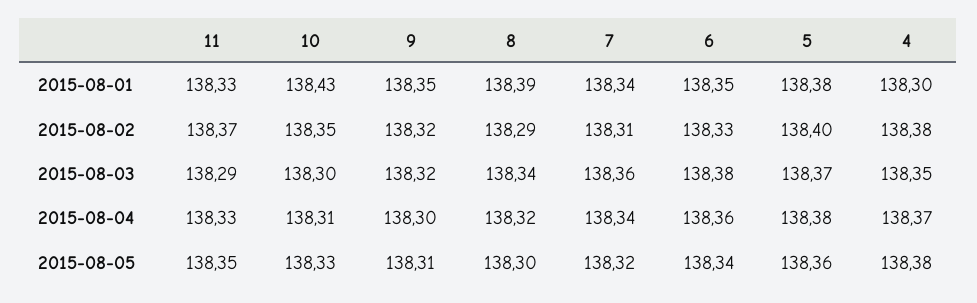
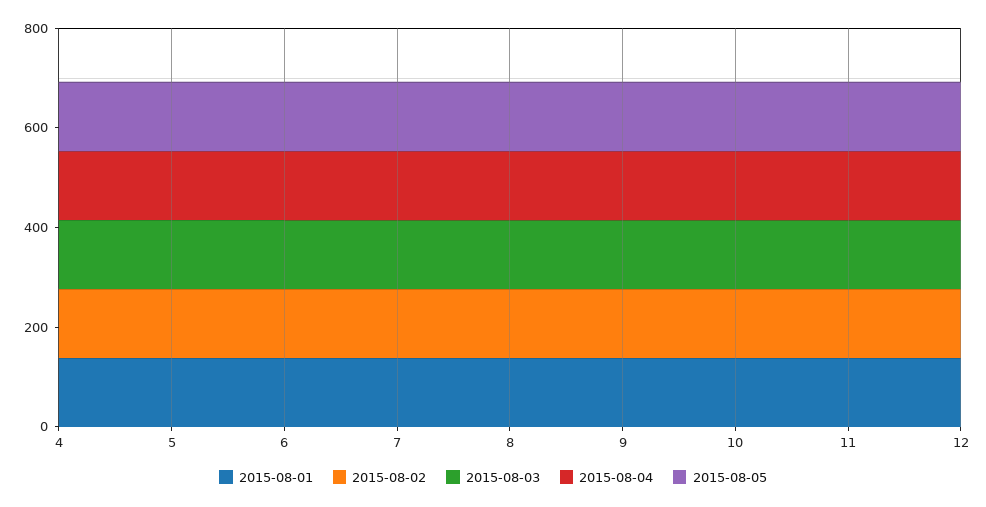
  {
    "2015-08-01": {
      "11": 138.33,
      "10": 138.43,
      "9": 138.35,
      "8": 138.39,
      "7": 138.34,
      "6": 138.35,
      "5": 138.38,
-     "4": 138.3
+     "4": 138.3,
+     "12": 150
    },
    "2015-08-02": {
      "11": 138.37,
      "10": 138.35,
      "9": 138.32,
      "8": 138.29,
      "7": 138.31,
      "6": 138.33,
      "5": 138.4,
-     "4": 138.38
+     "4": 138.38,
+     "12": 150
    },
    "2015-08-03": {
      "11": 138.29,
      "10": 138.3,
      "9": 138.32,
      "8": 138.34,
      "7": 138.36,
      "6": 138.38,
      "5": 138.37,
-     "4": 138.35
+     "4": 138.35,
+     "12": 150
    },
    "2015-08-04": {
      "11": 138.33,
      "10": 138.31,
      "9": 138.3,
      "8": 138.32,
      "7": 138.34,
      "6": 138.36,
      "5": 138.38,
-     "4": 138.37
+     "4": 138.37,
+     "12": 150
    },
    "2015-08-05": {
      "11": 138.35,
      "10": 138.33,
      "9": 138.31,
      "8": 138.3,
      "7": 138.32,
      "6": 138.34,
      "5": 138.36,
-     "4": 138.38
+     "4": 138.38,
+     "12": 150
    }
  }

